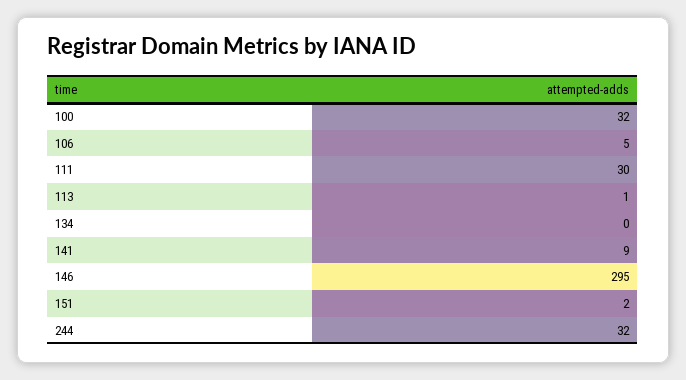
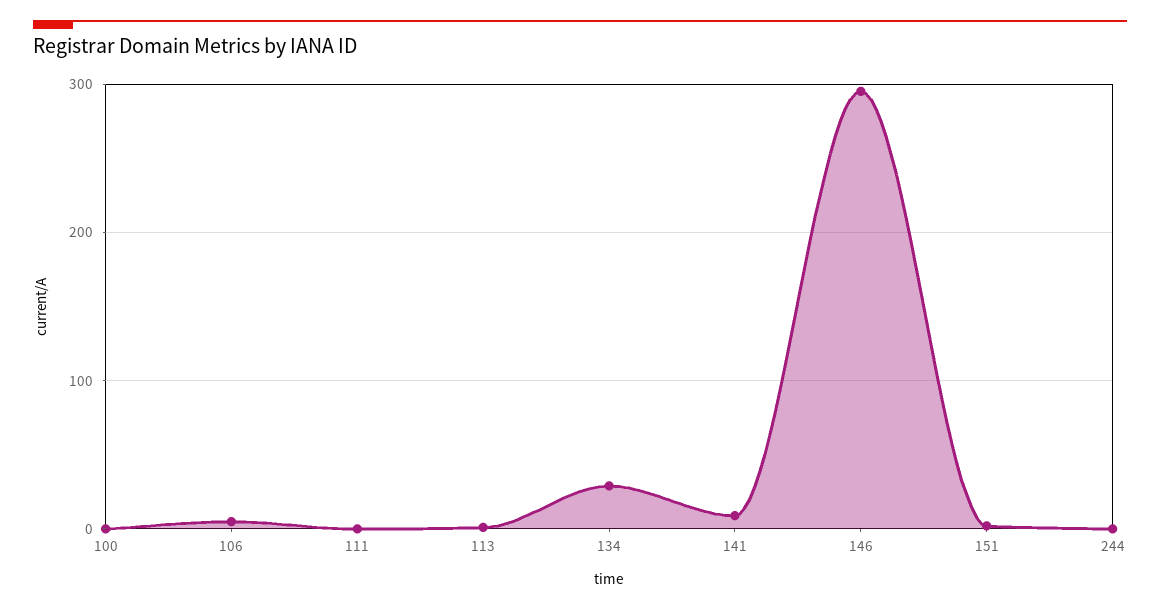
  {
-   "100": 32,
+   "100": 0,
    "106": 5,
-   "111": 30,
+   "111": 0,
    "113": 1,
-   "134": 0,
+   "134": 30,
    "141": 9,
    "146": 295,
    "151": 2,
-   "244": 32
+   "244": 0
  }

